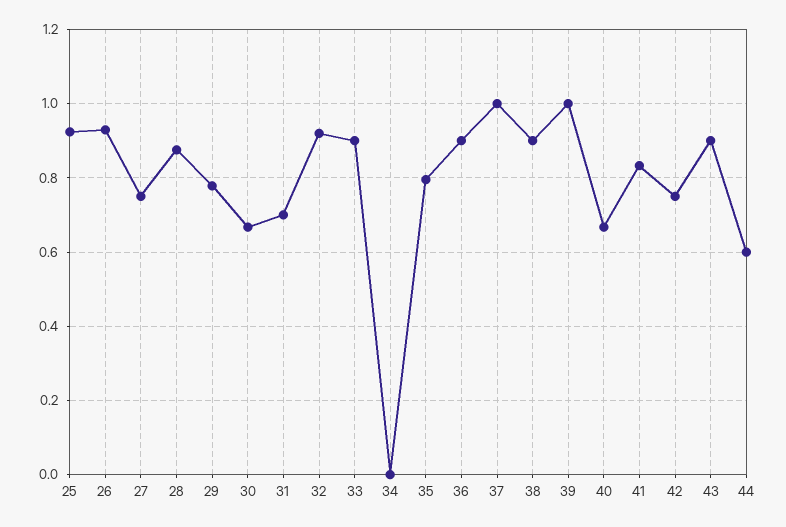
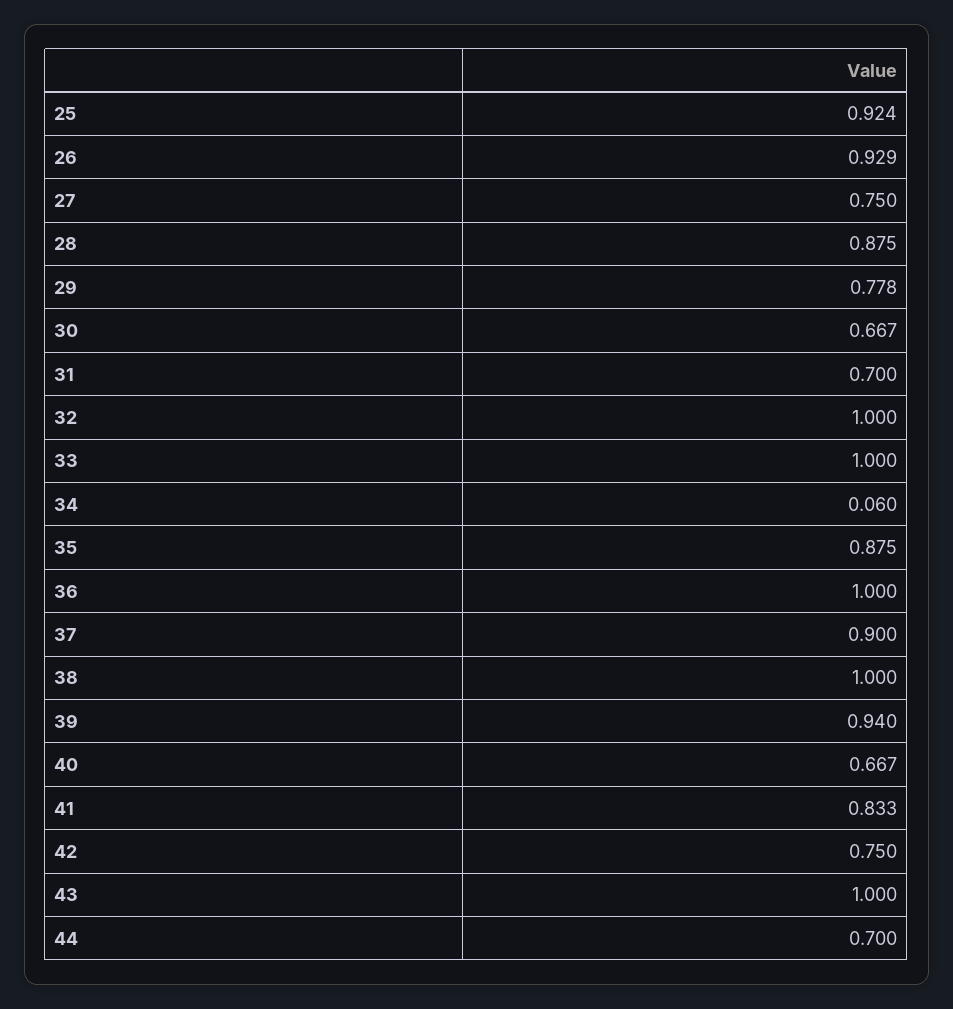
  {
    "25": 0.924,
    "26": 0.929,
    "27": 0.75,
    "28": 0.875,
    "29": 0.778,
    "30": 0.667,
    "31": 0.7,
-   "32": 0.92,
+   "32": 1,
-   "33": 0.9,
+   "33": 1,
-   "34": 0,
+   "34": 0.06,
-   "35": 0.8,
+   "35": 0.875,
-   "36": 0.9,
+   "36": 1,
-   "37": 1,
+   "37": 0.9,
-   "38": 0.9,
+   "38": 1,
-   "39": 1,
+   "39": 0.94,
    "40": 0.667,
    "41": 0.833,
    "42": 0.75,
-   "43": 0.9,
+   "43": 1,
-   "44": 0.6
+   "44": 0.7
  }

